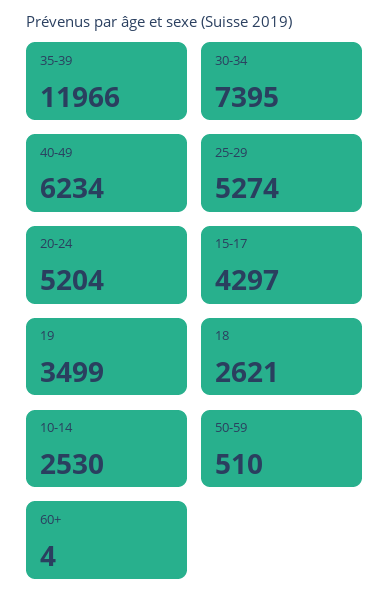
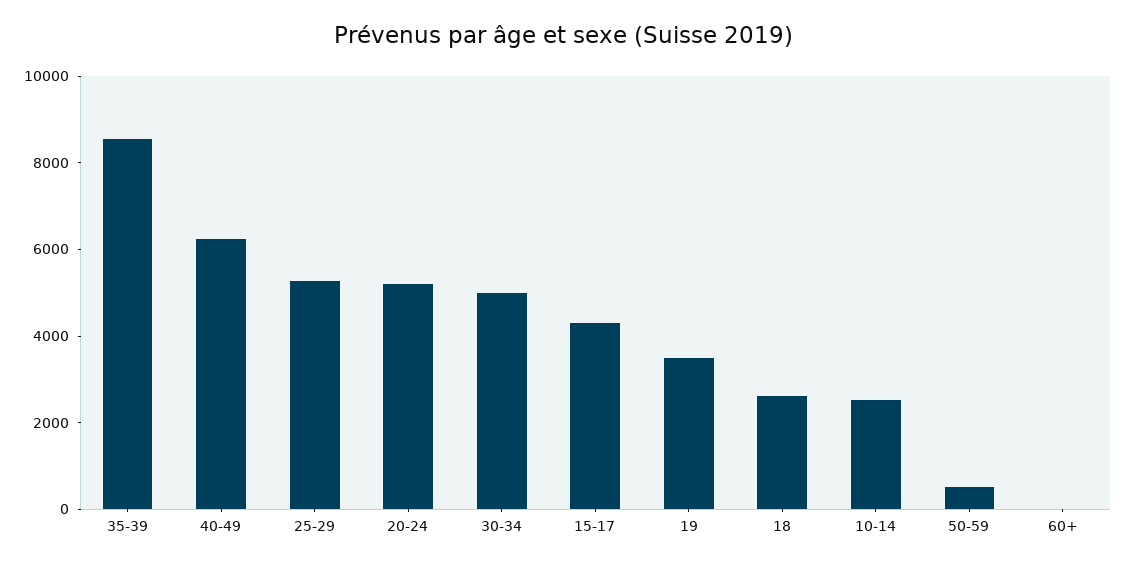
  {
-   "35-39": 11966,
+   "35-39": 8500,
-   "30-34": 7395,
+   "30-34": 5000,
    "40-49": 6234,
    "25-29": 5274,
    "20-24": 5204,
    "15-17": 4297,
    "19": 3499,
    "18": 2621,
    "10-14": 2530,
    "50-59": 510,
    "60+": 4
  }

